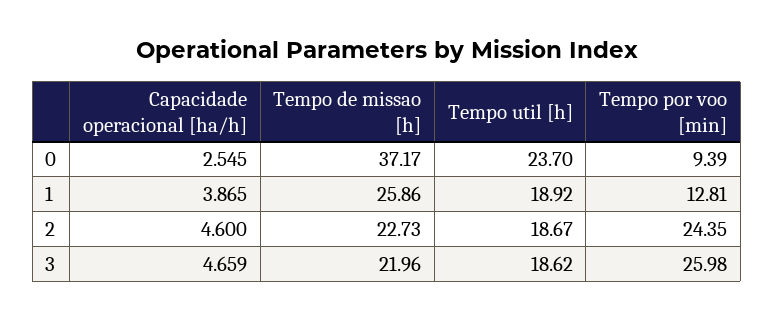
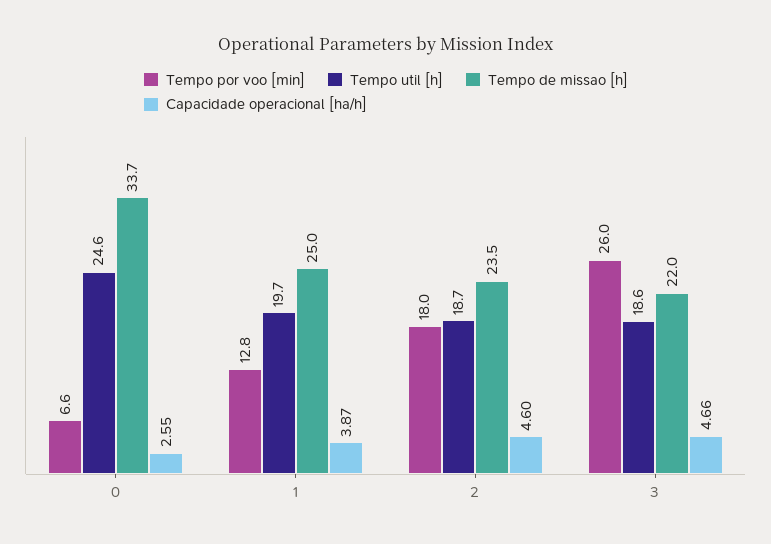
  {
    "Capacidade operacional [ha/h]": {
      "0": 2.545,
      "1": 3.865,
      "2": 4.6,
      "3": 4.659
    },
    "Tempo de missao [h]": {
-     "0": 37.17,
+     "0": 33.7,
-     "1": 25.86,
+     "1": 25,
-     "2": 22.73,
+     "2": 23.5,
      "3": 21.96
    },
    "Tempo util [h]": {
-     "0": 23.7,
+     "0": 24.6,
-     "1": 18.92,
+     "1": 19.7,
      "2": 18.67,
      "3": 18.62
    },
    "Tempo por voo [min]": {
-     "0": 9.39,
+     "0": 6.6,
      "1": 12.81,
-     "2": 24.35,
+     "2": 18,
      "3": 25.98
    }
  }

